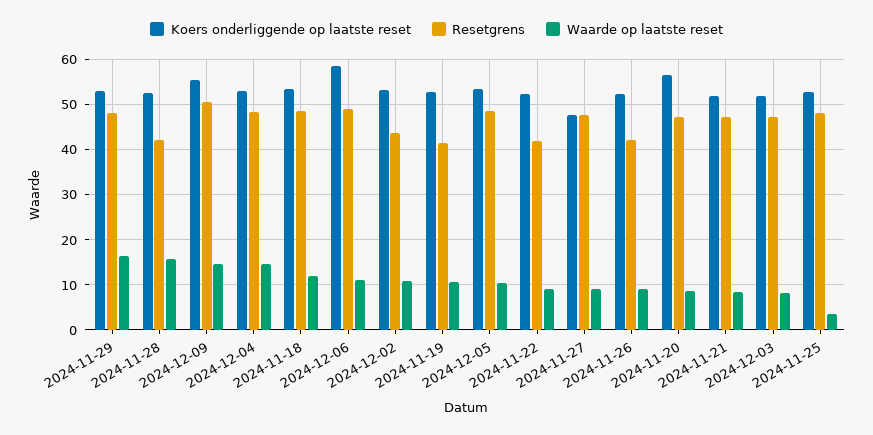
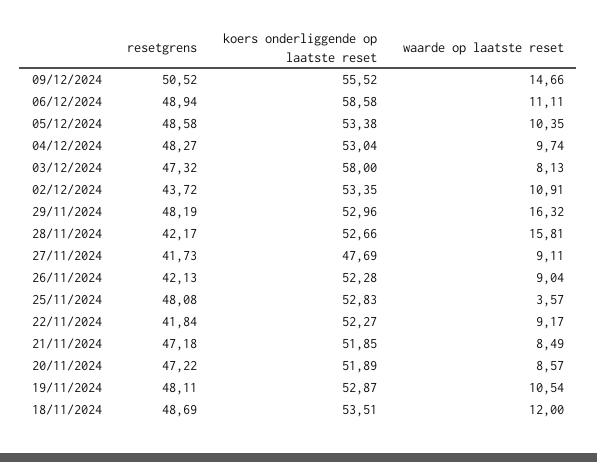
  {
    "Koers onderliggende op laatste reset": {
      "2024-11-29": 52.96,
      "2024-11-28": 52.66,
      "2024-12-09": 55.52,
      "2024-12-04": 53.04,
      "2024-11-18": 53.51,
      "2024-12-06": 58.58,
      "2024-12-02": 53.35,
      "2024-11-19": 52.87,
      "2024-12-05": 53.38,
      "2024-11-22": 52.27,
      "2024-11-27": 47.69,
      "2024-11-26": 52.28,
-     "2024-11-20": 56,
+     "2024-11-20": 51.89,
      "2024-11-21": 51.85,
-     "2024-12-03": 52,
+     "2024-12-03": 58,
      "2024-11-25": 52.83
    },
    "Resetgrens": {
      "2024-11-29": 48.19,
      "2024-11-28": 42.17,
      "2024-12-09": 50.52,
      "2024-12-04": 48.27,
      "2024-11-18": 48.69,
      "2024-12-06": 48.94,
      "2024-12-02": 43.72,
-     "2024-11-19": 42,
+     "2024-11-19": 48.11,
      "2024-12-05": 48.58,
      "2024-11-22": 41.84,
-     "2024-11-27": 48,
+     "2024-11-27": 41.73,
      "2024-11-26": 42.13,
      "2024-11-20": 47.22,
      "2024-11-21": 47.18,
      "2024-12-03": 47.32,
      "2024-11-25": 48.08
    },
    "Waarde op laatste reset": {
      "2024-11-29": 16.32,
      "2024-11-28": 15.81,
      "2024-12-09": 14.66,
-     "2024-12-04": 14,
+     "2024-12-04": 9.74,
      "2024-11-18": 12,
      "2024-12-06": 11.11,
      "2024-12-02": 10.91,
      "2024-11-19": 10.54,
      "2024-12-05": 10.35,
      "2024-11-22": 9.17,
      "2024-11-27": 9.11,
      "2024-11-26": 9.04,
      "2024-11-20": 8.57,
      "2024-11-21": 8.49,
      "2024-12-03": 8.13,
      "2024-11-25": 3.57
    }
  }

